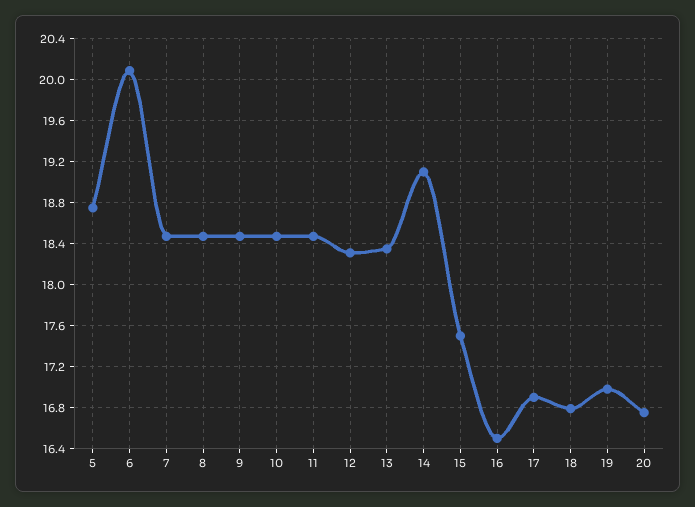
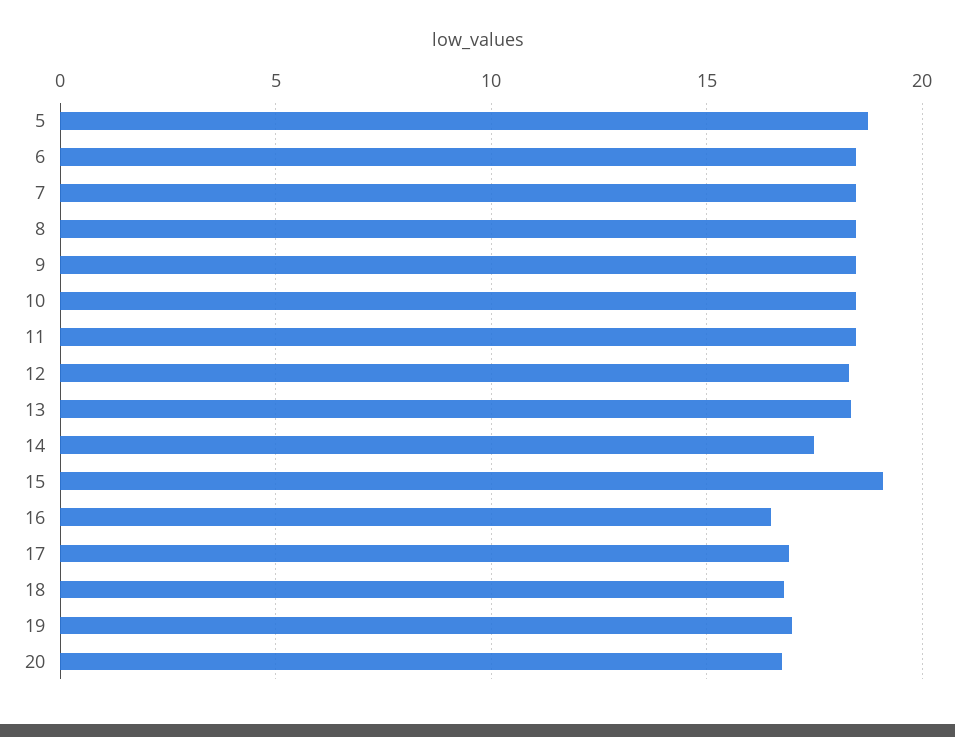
  {
    "5": 18.8,
-   "6": 20.1,
+   "6": 18.5,
    "7": 18.5,
    "8": 18.5,
    "9": 18.5,
    "10": 18.5,
    "11": 18.5,
    "12": 18.3,
    "13": 18.4,
-   "14": 19.1,
+   "14": 17.5,
-   "15": 17.5,
+   "15": 19,
    "16": 16.5,
    "17": 16.9,
    "18": 16.8,
    "19": 17,
    "20": 16.8
  }

